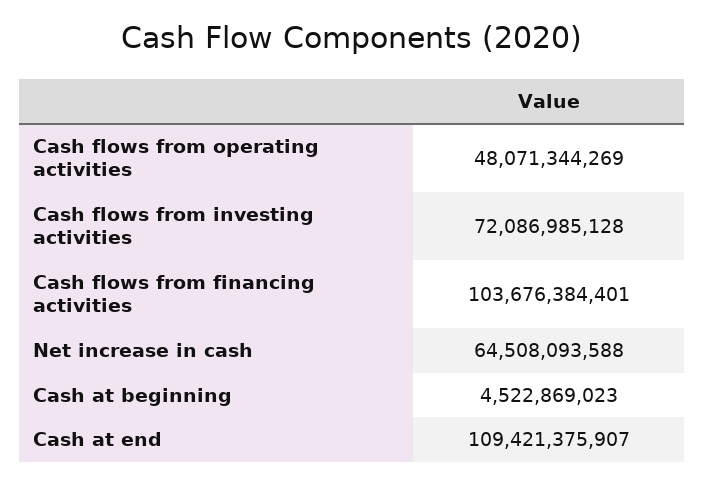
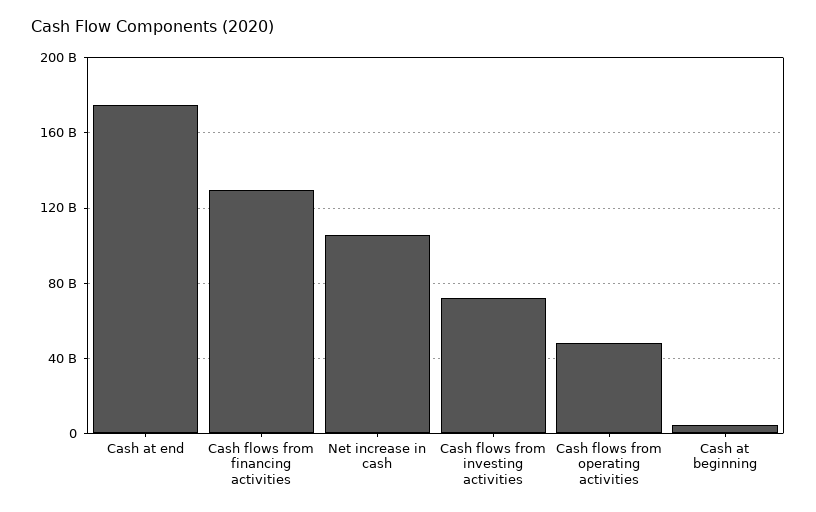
  {
    "Cash flows from operating activities": 48071344269,
    "Cash flows from investing activities": 72086985128,
-   "Cash flows from financing activities": 103676384401,
+   "Cash flows from financing activities": 130000000000,
-   "Net increase in cash": 64508093588,
+   "Net increase in cash": 105000000000,
    "Cash at beginning": 4522869023,
-   "Cash at end": 109421375907
+   "Cash at end": 175000000000
  }

